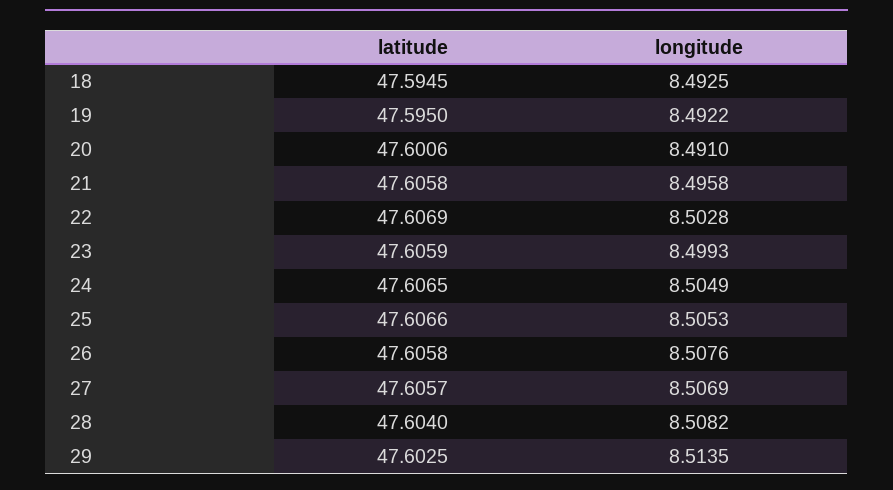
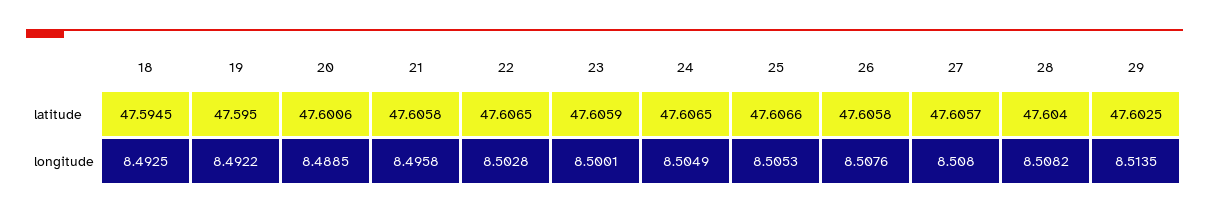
  {
    "latitude": {
      "18": 47.5945,
      "19": 47.595,
      "20": 47.6006,
      "21": 47.6058,
-     "22": 47.6069,
+     "22": 47.6065,
      "23": 47.6059,
      "24": 47.6065,
      "25": 47.6066,
      "26": 47.6058,
      "27": 47.6057,
      "28": 47.604,
      "29": 47.6025
    },
    "longitude": {
      "18": 8.4925,
      "19": 8.4922,
-     "20": 8.491,
+     "20": 8.4885,
      "21": 8.4958,
      "22": 8.5028,
-     "23": 8.4993,
+     "23": 8.5001,
      "24": 8.5049,
      "25": 8.5053,
      "26": 8.5076,
-     "27": 8.5069,
+     "27": 8.508,
      "28": 8.5082,
      "29": 8.5135
    }
  }

